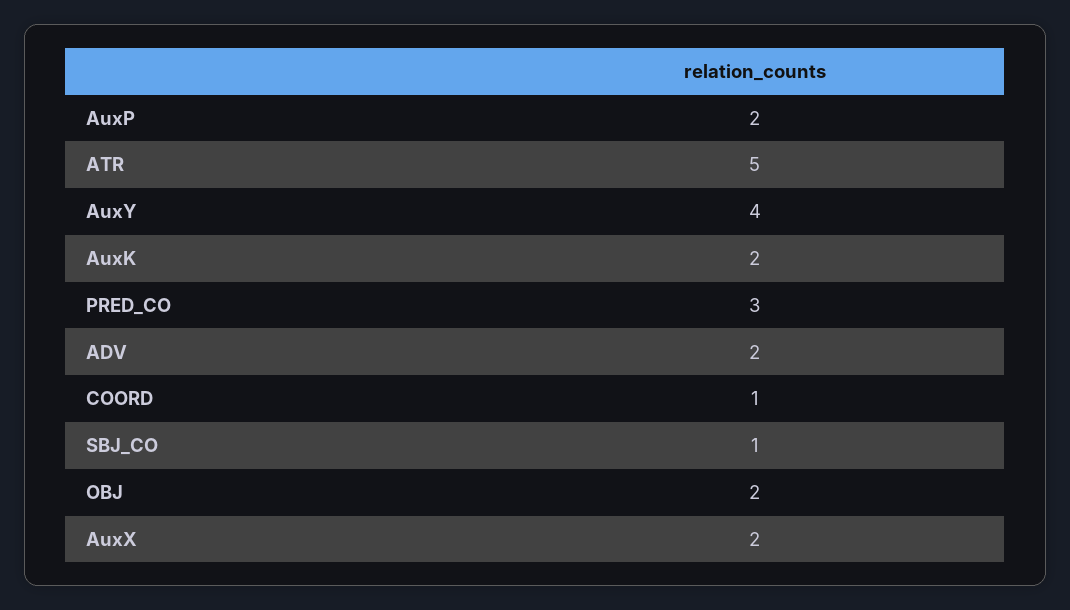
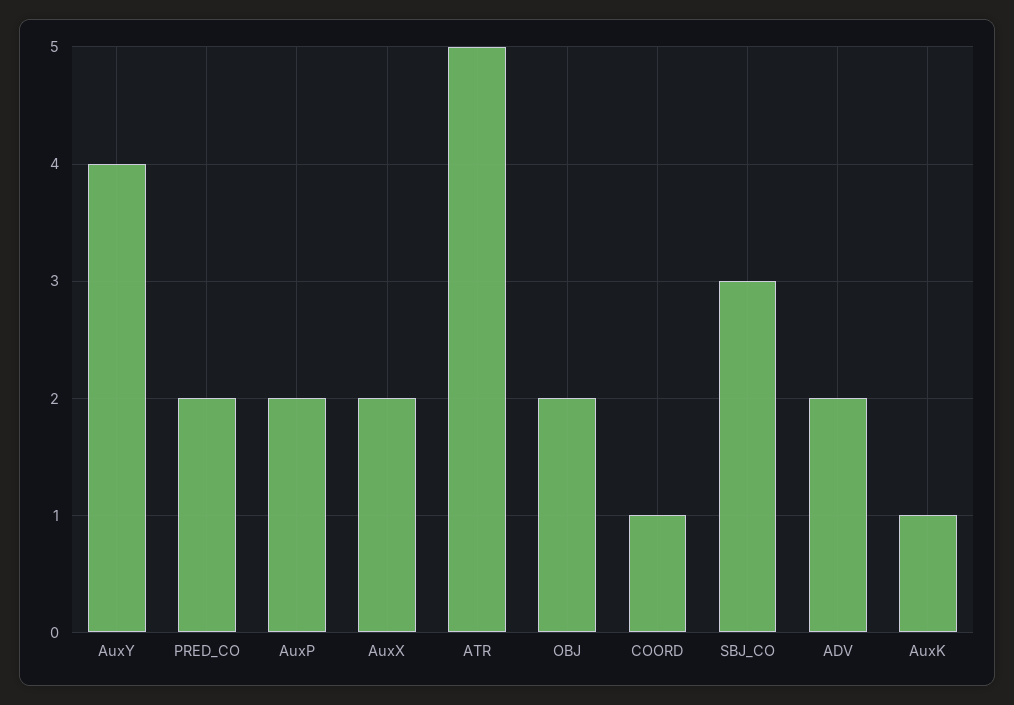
  {
    "AuxP": 2,
    "ATR": 5,
    "AuxY": 4,
-   "AuxK": 2,
+   "AuxK": 1,
-   "PRED_CO": 3,
+   "PRED_CO": 2,
    "ADV": 2,
    "COORD": 1,
-   "SBJ_CO": 1,
+   "SBJ_CO": 3,
    "OBJ": 2,
    "AuxX": 2
  }

